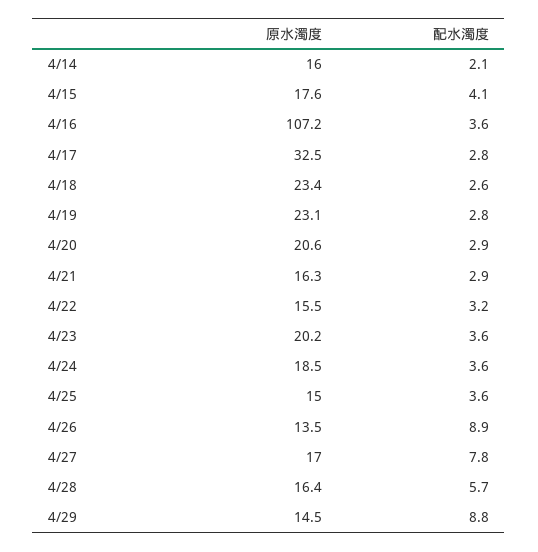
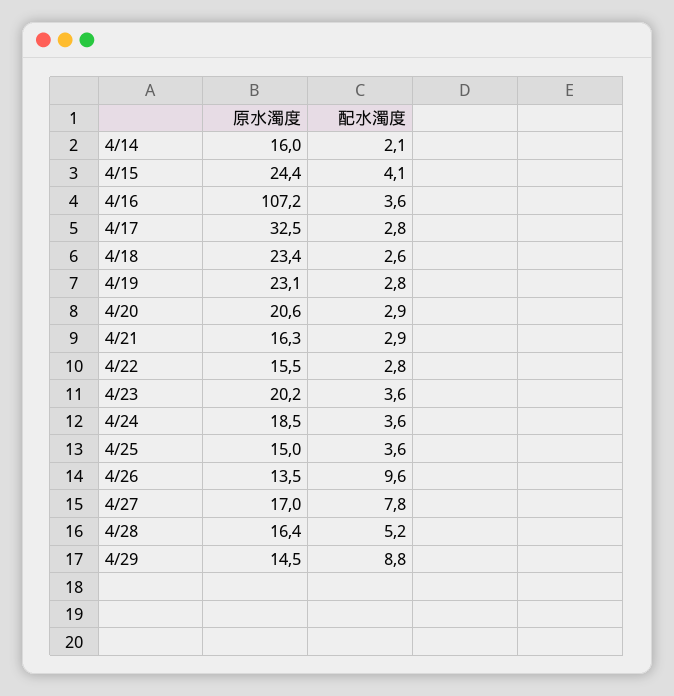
  {
    "原水濁度": {
      "4/14": 16,
-     "4/15": 17.6,
+     "4/15": 24.4,
      "4/16": 107.2,
      "4/17": 32.5,
      "4/18": 23.4,
      "4/19": 23.1,
      "4/20": 20.6,
      "4/21": 16.3,
      "4/22": 15.5,
      "4/23": 20.2,
      "4/24": 18.5,
      "4/25": 15,
      "4/26": 13.5,
      "4/27": 17,
      "4/28": 16.4,
      "4/29": 14.5
    },
    "配水濁度": {
      "4/14": 2.1,
      "4/15": 4.1,
      "4/16": 3.6,
      "4/17": 2.8,
      "4/18": 2.6,
      "4/19": 2.8,
      "4/20": 2.9,
      "4/21": 2.9,
-     "4/22": 3.2,
+     "4/22": 2.8,
      "4/23": 3.6,
      "4/24": 3.6,
      "4/25": 3.6,
-     "4/26": 8.9,
+     "4/26": 9.6,
      "4/27": 7.8,
-     "4/28": 5.7,
+     "4/28": 5.2,
      "4/29": 8.8
    }
  }

